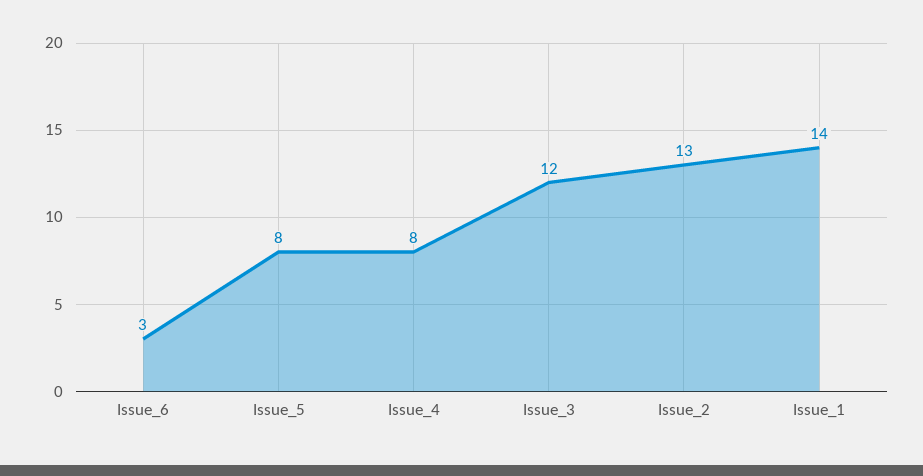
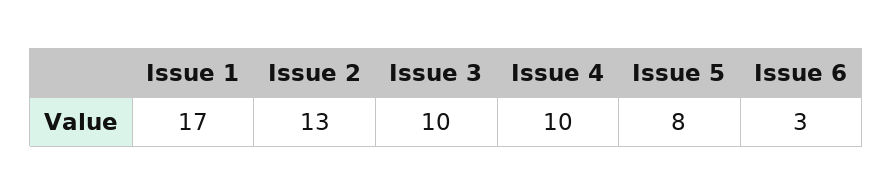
  {
    "Issue_6": 3,
    "Issue_5": 8,
-   "Issue_4": 8,
+   "Issue_4": 10,
-   "Issue_3": 12,
+   "Issue_3": 10,
    "Issue_2": 13,
-   "Issue_1": 14
+   "Issue_1": 17
  }

